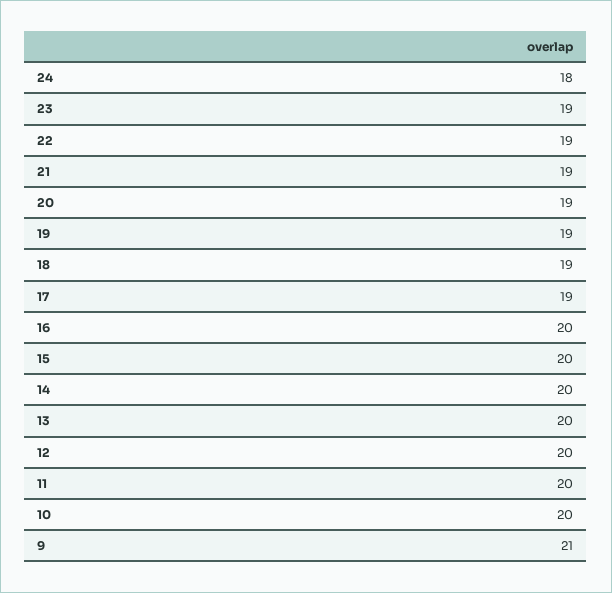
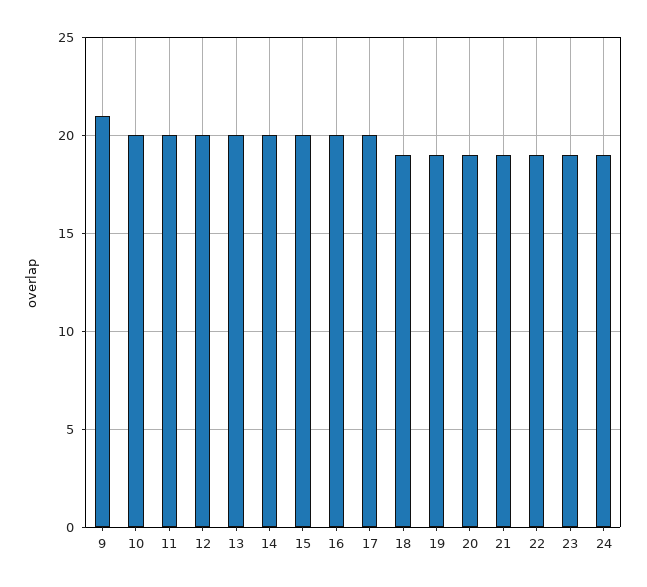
  {
-   "24": 18,
+   "24": 19,
    "23": 19,
    "22": 19,
    "21": 19,
    "20": 19,
    "19": 19,
    "18": 19,
-   "17": 19,
+   "17": 20,
    "16": 20,
    "15": 20,
    "14": 20,
    "13": 20,
    "12": 20,
    "11": 20,
    "10": 20,
    "9": 21
  }

